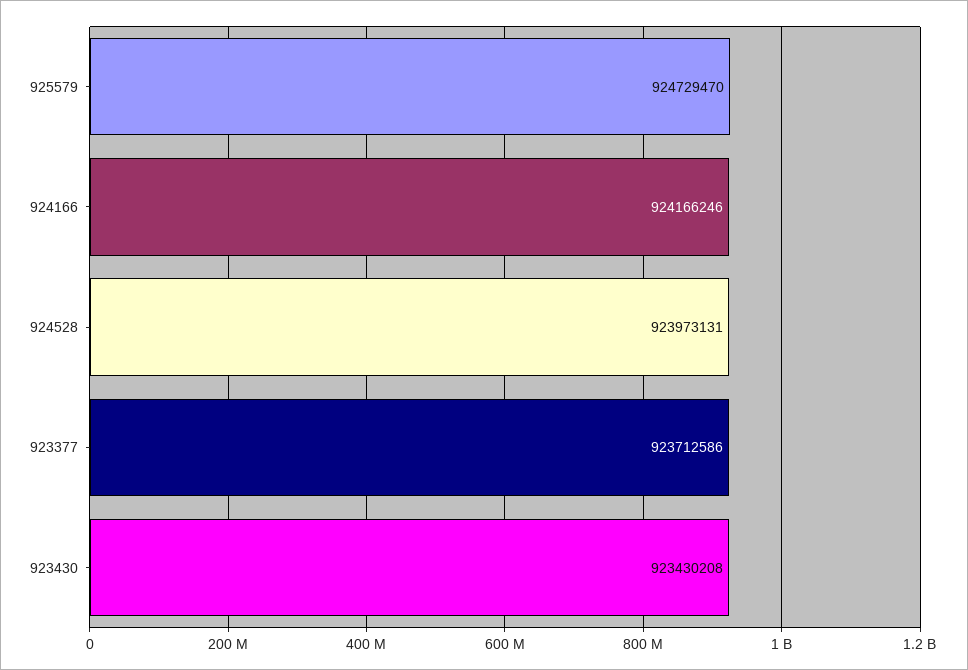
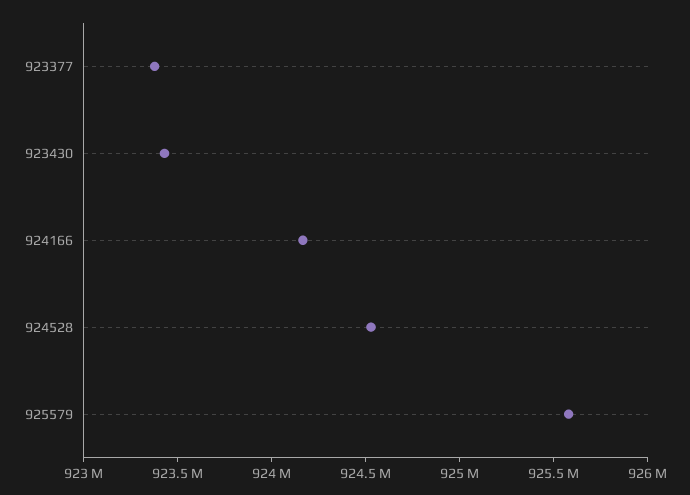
  {
-   "925579": 924729470,
+   "925579": 925600000,
    "924166": 924166246,
-   "924528": 923973131,
+   "924528": 924500000,
-   "923377": 923712586,
+   "923377": 923400000,
    "923430": 923430208
  }

